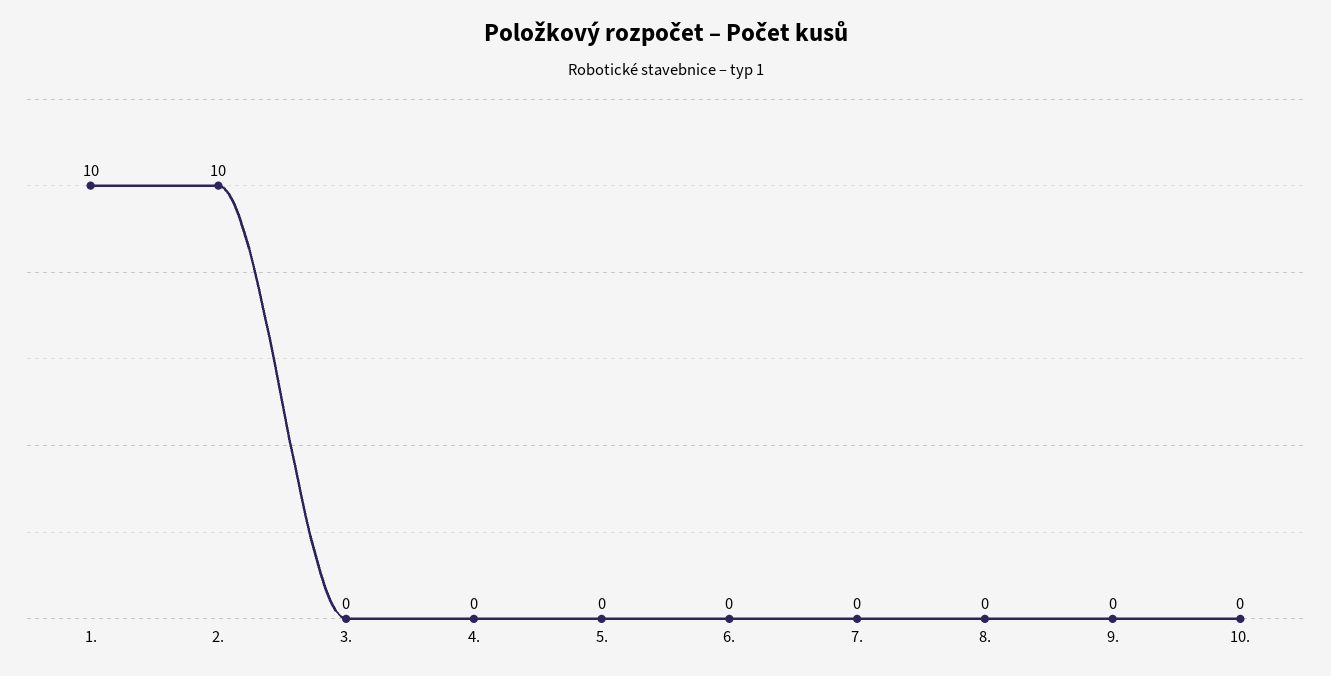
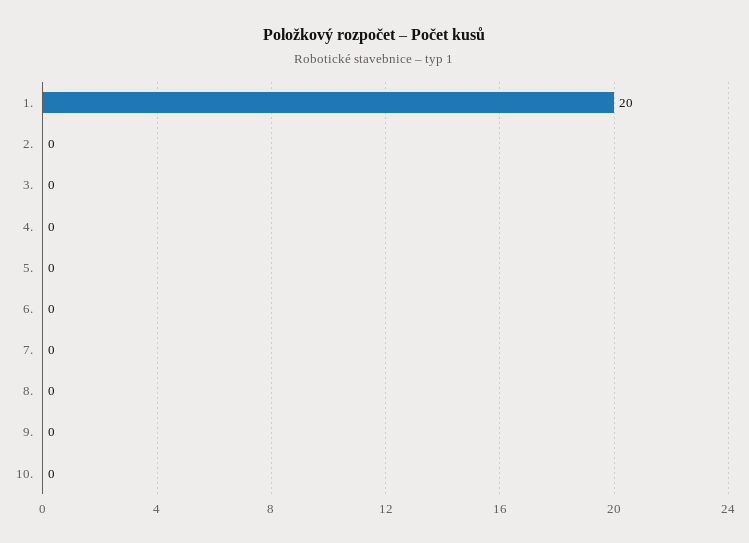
  {
-   "1.": 10,
+   "1.": 20,
-   "2.": 10,
+   "2.": 0,
    "3.": 0,
    "4.": 0,
    "5.": 0,
    "6.": 0,
    "7.": 0,
    "8.": 0,
    "9.": 0,
    "10.": 0
  }

